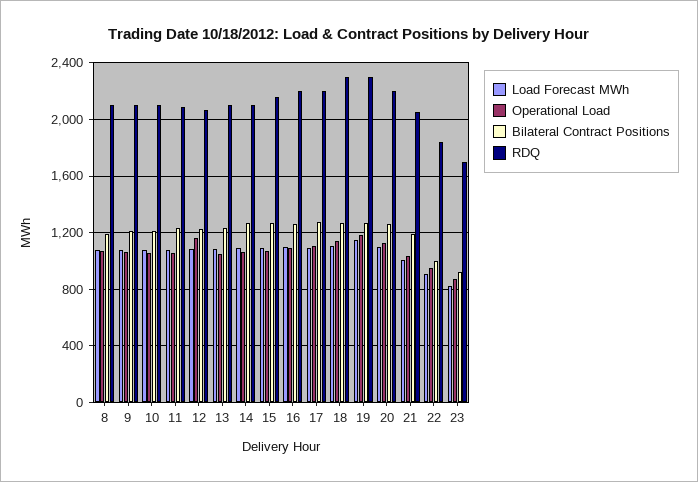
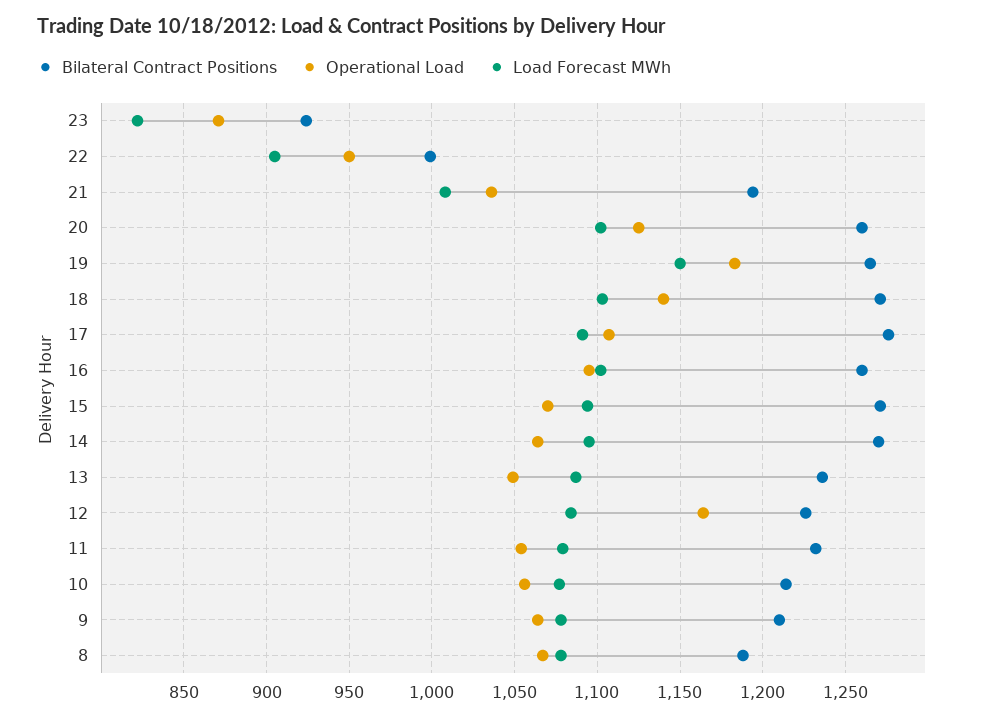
  {
    "Load Forecast MWh": {
      "8": 1080,
      "9": 1080,
      "10": 1075,
      "11": 1080,
      "12": 1085,
      "13": 1085,
      "14": 1095,
      "15": 1095,
      "16": 1100,
      "17": 1090,
      "18": 1105,
      "19": 1150,
      "20": 1100,
      "21": 1010,
      "22": 905,
      "23": 820
    },
    "Operational Load": {
      "8": 1065,
      "9": 1065,
      "10": 1055,
      "11": 1055,
      "12": 1165,
      "13": 1050,
      "14": 1065,
      "15": 1070,
      "16": 1095,
      "17": 1105,
      "18": 1140,
      "19": 1185,
      "20": 1125,
      "21": 1035,
      "22": 950,
      "23": 870
    },
    "Bilateral Contract Positions": {
      "8": 1190,
      "9": 1210,
      "10": 1215,
      "11": 1230,
      "12": 1225,
      "13": 1235,
      "14": 1270,
      "15": 1270,
      "16": 1260,
      "17": 1275,
      "18": 1270,
      "19": 1265,
      "20": 1260,
      "21": 1195,
      "22": 1000,
      "23": 925
-   },
+   }
-   "RDQ": {
-     "8": 2100,
-     "9": 2100,
-     "10": 2100,
-     "11": 2100,
-     "12": 2050,
-     "13": 2100,
-     "14": 2100,
-     "15": 2150,
-     "16": 2200,
-     "17": 2200,
-     "18": 2300,
-     "19": 2300,
-     "20": 2200,
-     "21": 2050,
-     "22": 1850,
-     "23": 1700
-   }
  }

